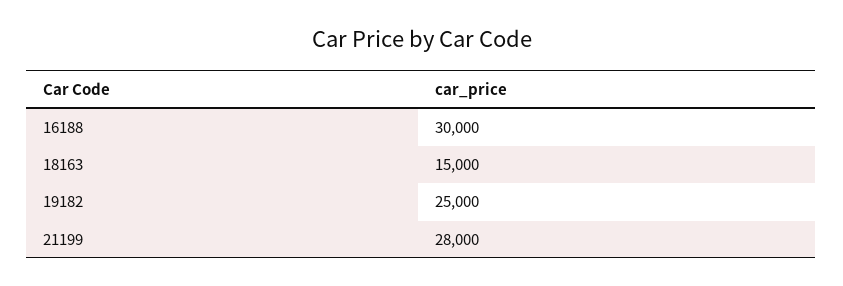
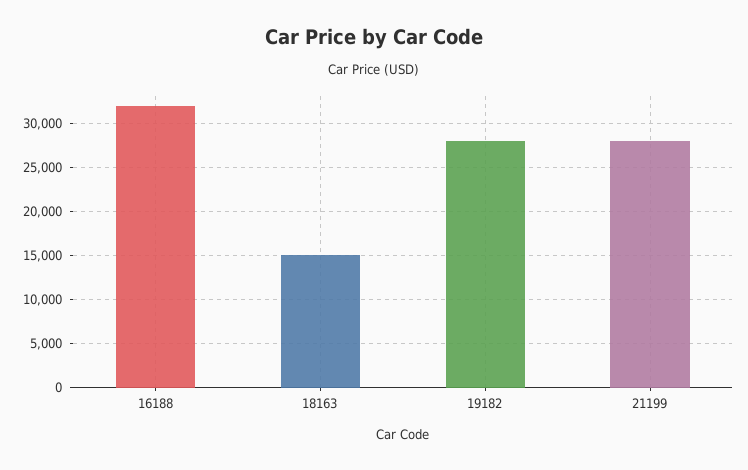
  {
-   "16188": 30000,
+   "16188": 32000,
    "18163": 15000,
-   "19182": 25000,
+   "19182": 28000,
    "21199": 28000
  }

